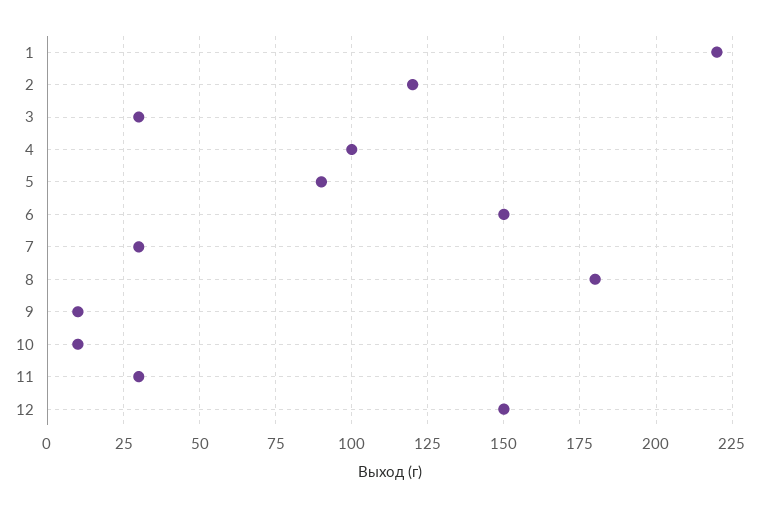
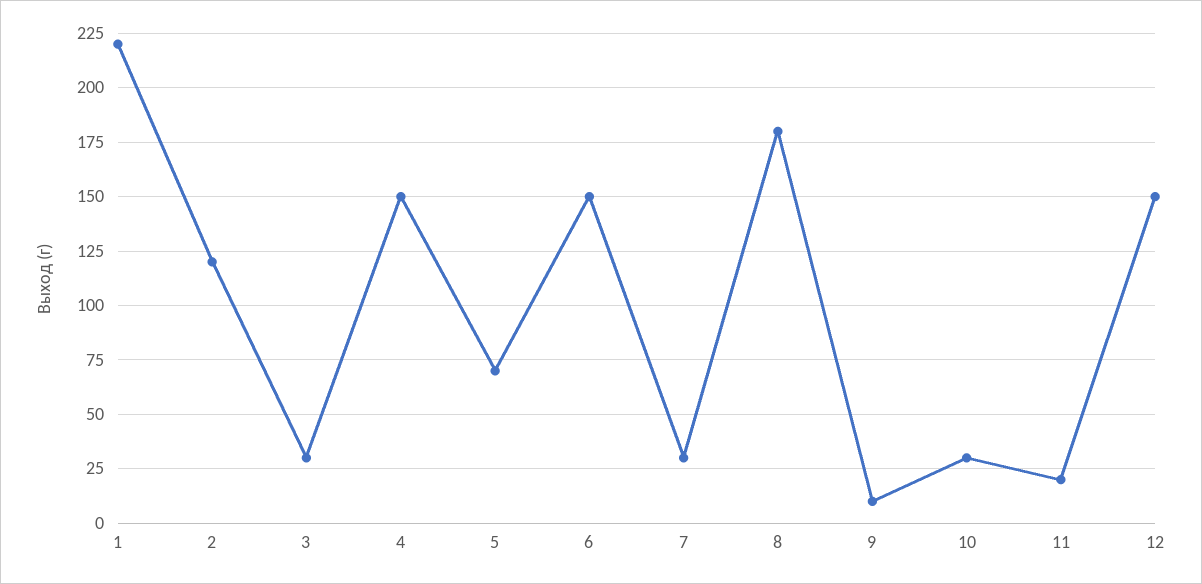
  {
    "1": 220,
    "2": 120,
    "3": 30,
-   "4": 100,
+   "4": 150,
-   "5": 90,
+   "5": 70,
    "6": 150,
    "7": 30,
    "8": 180,
    "9": 10,
-   "10": 10,
+   "10": 30,
-   "11": 30,
+   "11": 20,
    "12": 150
  }

